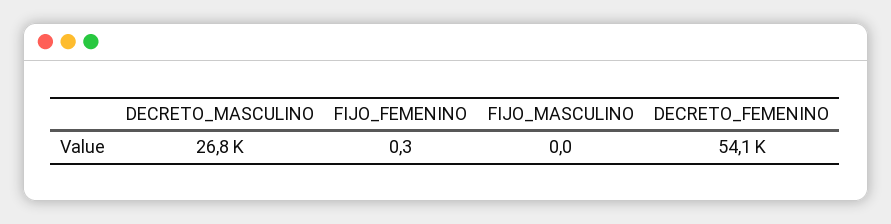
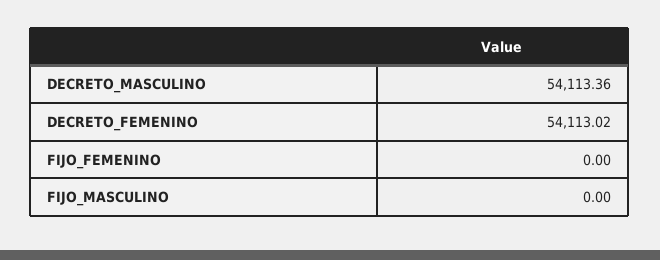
  {
-   "DECRETO_MASCULINO": 26800,
+   "DECRETO_MASCULINO": 54113.36,
-   "FIJO_FEMENINO": 0.3,
+   "FIJO_FEMENINO": 0,
    "FIJO_MASCULINO": 0,
    "DECRETO_FEMENINO": 54113.02
  }

